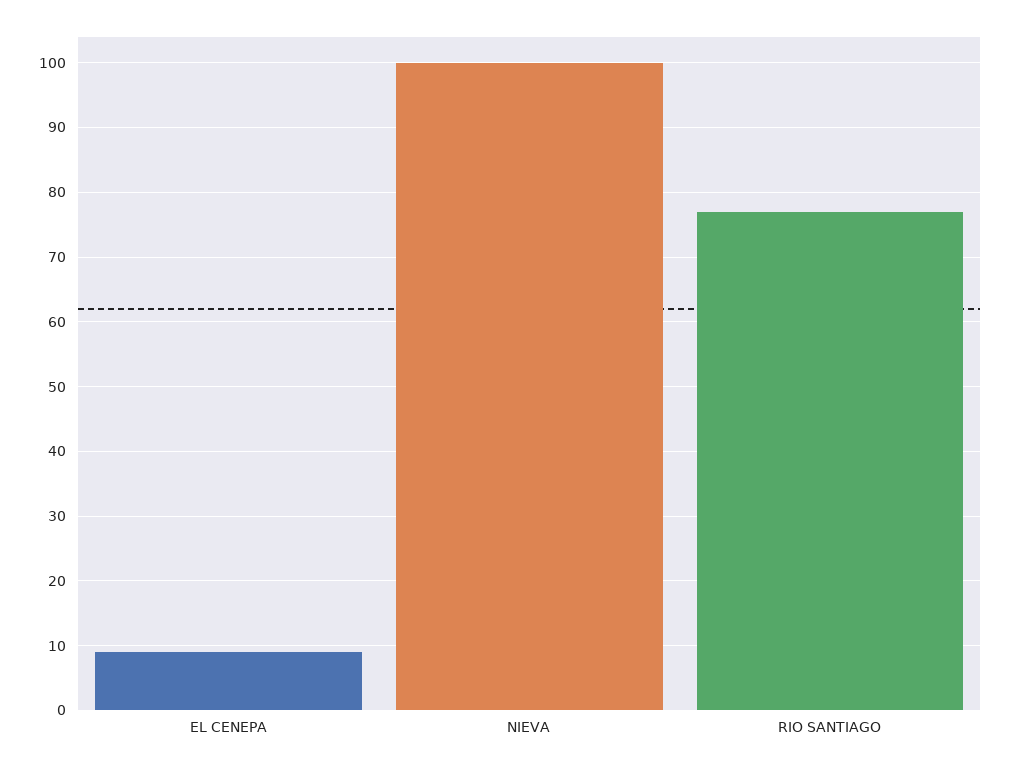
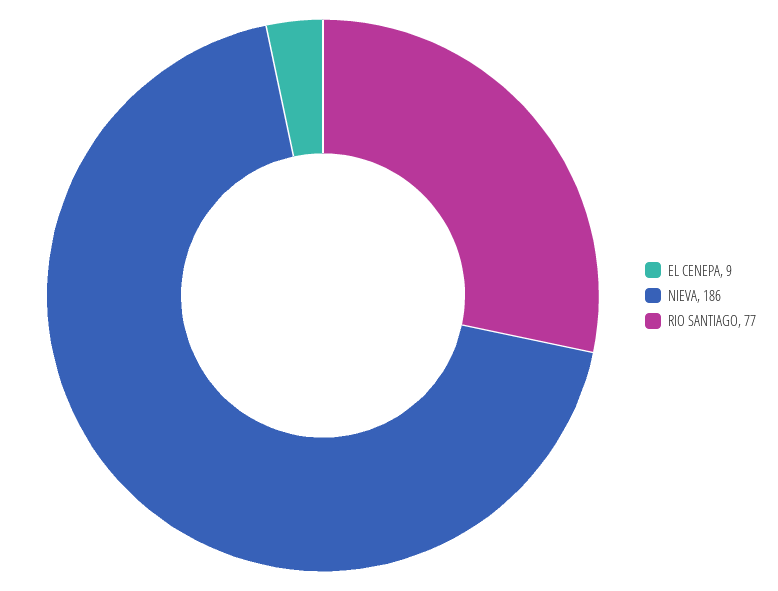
  {
    "EL CENEPA": 9,
-   "NIEVA": 100,
+   "NIEVA": 186,
    "RIO SANTIAGO": 77
  }

